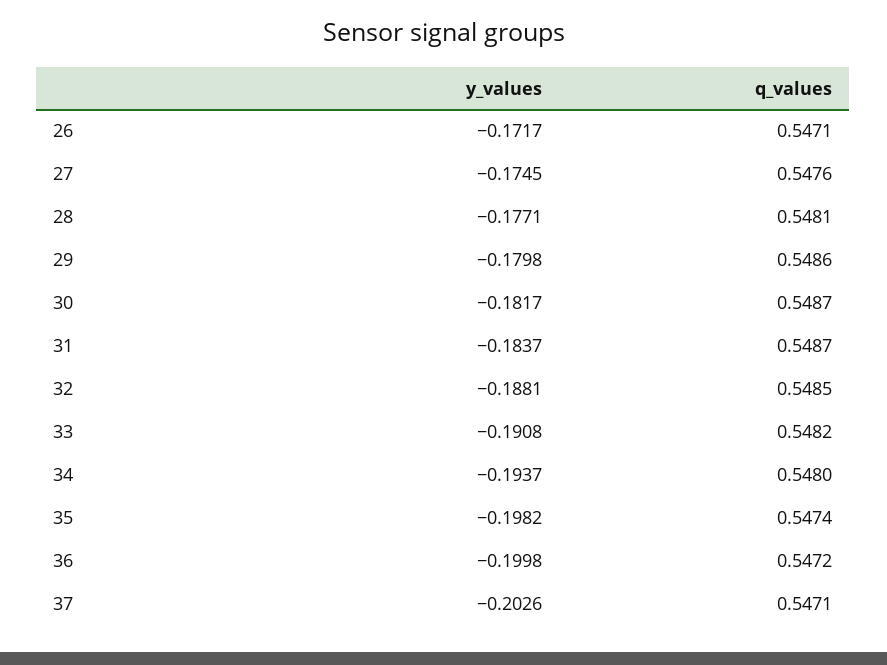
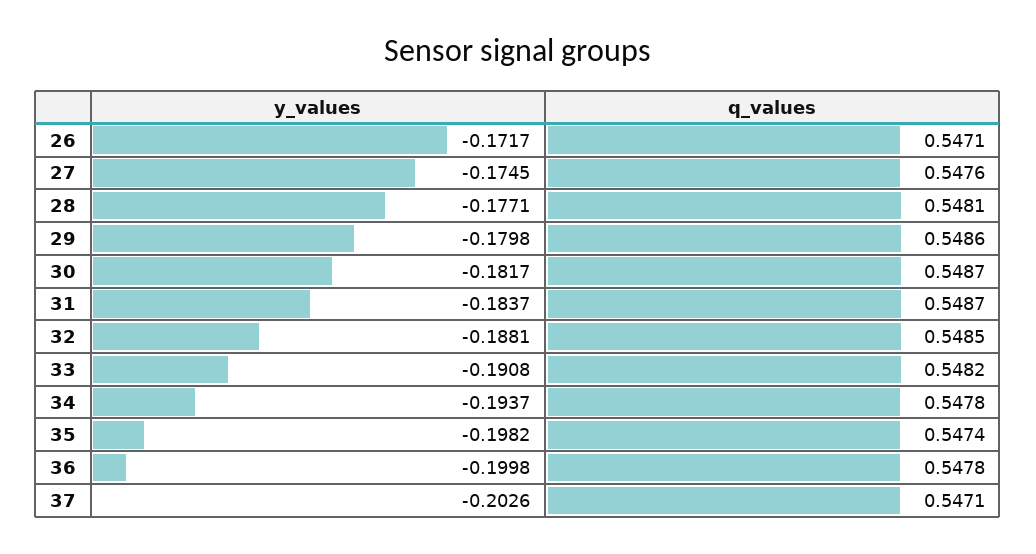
  {
    "y_values": {
      "26": -0.1717,
      "27": -0.1745,
      "28": -0.1771,
      "29": -0.1798,
      "30": -0.1817,
      "31": -0.1837,
      "32": -0.1881,
      "33": -0.1908,
      "34": -0.1937,
      "35": -0.1982,
      "36": -0.1998,
      "37": -0.2026
    },
    "q_values": {
      "26": 0.5471,
      "27": 0.5476,
      "28": 0.5481,
      "29": 0.5486,
      "30": 0.5487,
      "31": 0.5487,
      "32": 0.5485,
      "33": 0.5482,
-     "34": 0.548,
+     "34": 0.5478,
      "35": 0.5474,
-     "36": 0.5472,
+     "36": 0.5478,
      "37": 0.5471
    }
  }

